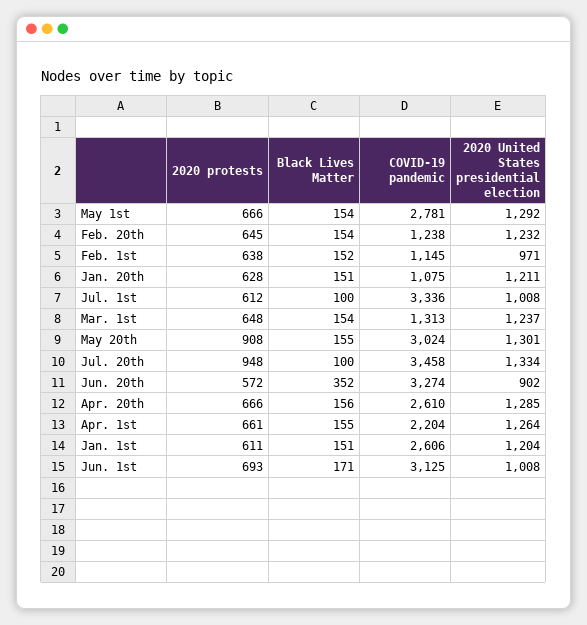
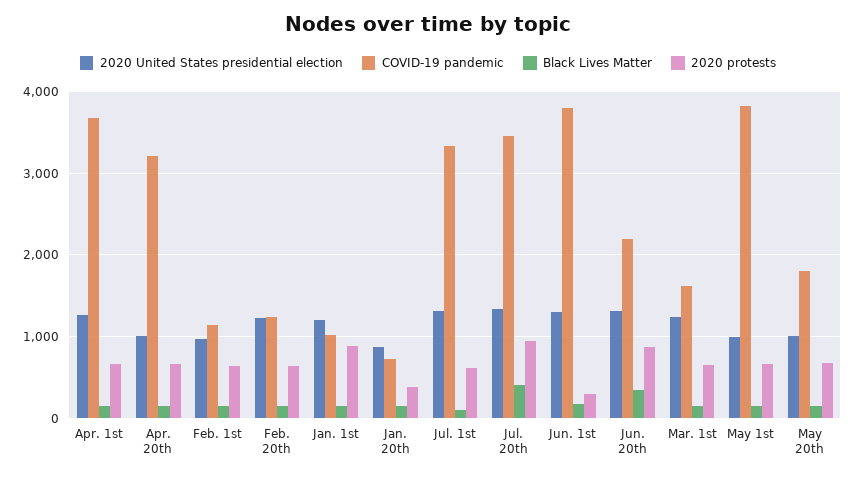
  {
    "2020 protests": {
      "May 1st": 666,
      "Feb. 20th": 645,
      "Feb. 1st": 638,
-     "Jan. 20th": 628,
+     "Jan. 20th": 400,
      "Jul. 1st": 612,
      "Mar. 1st": 648,
-     "May 20th": 908,
+     "May 20th": 700,
      "Jul. 20th": 948,
-     "Jun. 20th": 572,
+     "Jun. 20th": 900,
      "Apr. 20th": 666,
      "Apr. 1st": 661,
-     "Jan. 1st": 611,
+     "Jan. 1st": 900,
-     "Jun. 1st": 693
+     "Jun. 1st": 300
    },
    "Black Lives Matter": {
      "May 1st": 154,
      "Feb. 20th": 154,
      "Feb. 1st": 152,
      "Jan. 20th": 151,
      "Jul. 1st": 100,
      "Mar. 1st": 154,
      "May 20th": 155,
-     "Jul. 20th": 100,
+     "Jul. 20th": 400,
      "Jun. 20th": 352,
      "Apr. 20th": 156,
      "Apr. 1st": 155,
      "Jan. 1st": 151,
      "Jun. 1st": 171
    },
    "COVID-19 pandemic": {
-     "May 1st": 2781,
+     "May 1st": 3800,
      "Feb. 20th": 1238,
      "Feb. 1st": 1145,
-     "Jan. 20th": 1075,
+     "Jan. 20th": 700,
      "Jul. 1st": 3336,
-     "Mar. 1st": 1313,
+     "Mar. 1st": 1600,
-     "May 20th": 3024,
+     "May 20th": 1800,
      "Jul. 20th": 3458,
-     "Jun. 20th": 3274,
+     "Jun. 20th": 2200,
-     "Apr. 20th": 2610,
+     "Apr. 20th": 3200,
-     "Apr. 1st": 2204,
+     "Apr. 1st": 3700,
-     "Jan. 1st": 2606,
+     "Jan. 1st": 1000,
-     "Jun. 1st": 3125
+     "Jun. 1st": 3800
    },
    "2020 United States presidential election": {
-     "May 1st": 1292,
+     "May 1st": 1000,
      "Feb. 20th": 1232,
      "Feb. 1st": 971,
-     "Jan. 20th": 1211,
+     "Jan. 20th": 900,
-     "Jul. 1st": 1008,
+     "Jul. 1st": 1300,
      "Mar. 1st": 1237,
-     "May 20th": 1301,
+     "May 20th": 1000,
      "Jul. 20th": 1334,
-     "Jun. 20th": 902,
+     "Jun. 20th": 1300,
-     "Apr. 20th": 1285,
+     "Apr. 20th": 1000,
      "Apr. 1st": 1264,
      "Jan. 1st": 1204,
-     "Jun. 1st": 1008
+     "Jun. 1st": 1300
    }
  }

